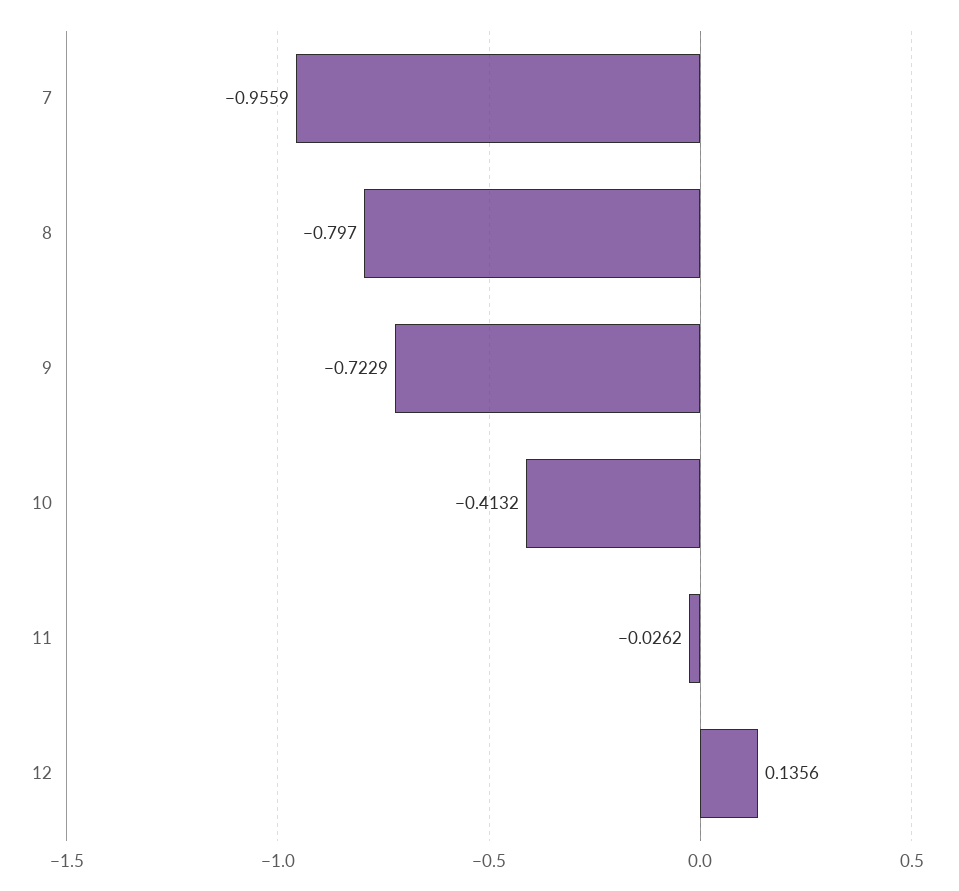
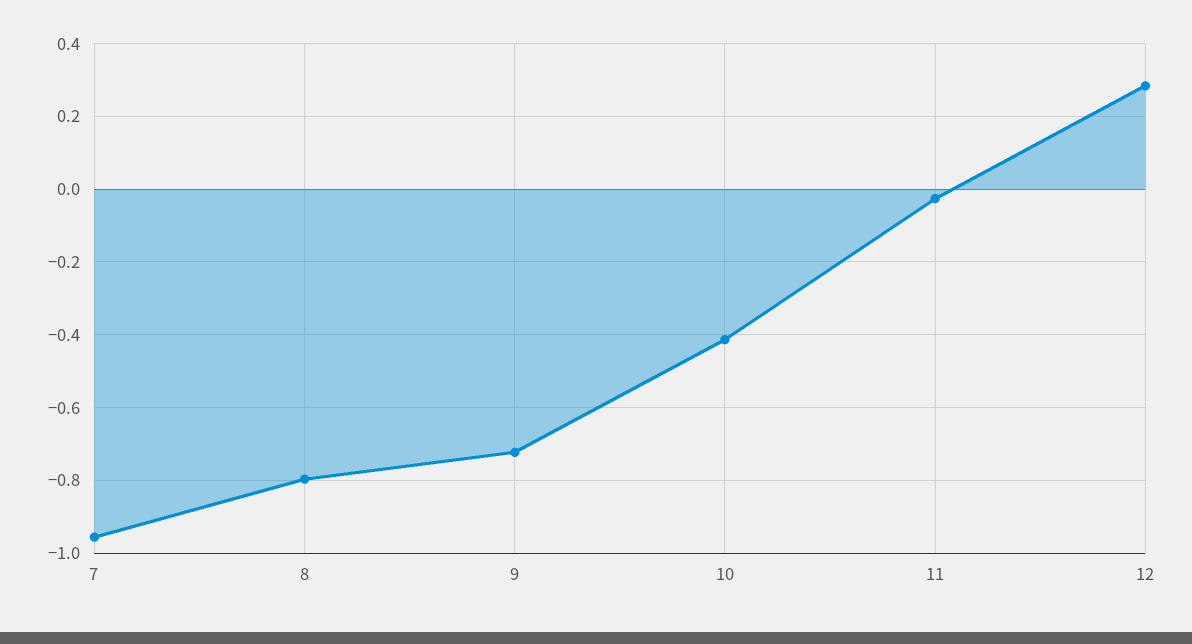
  {
    "7": -0.9559,
    "8": -0.797,
    "9": -0.7229,
    "10": -0.4132,
    "11": -0.0262,
-   "12": 0.1356
+   "12": 0.28
  }

